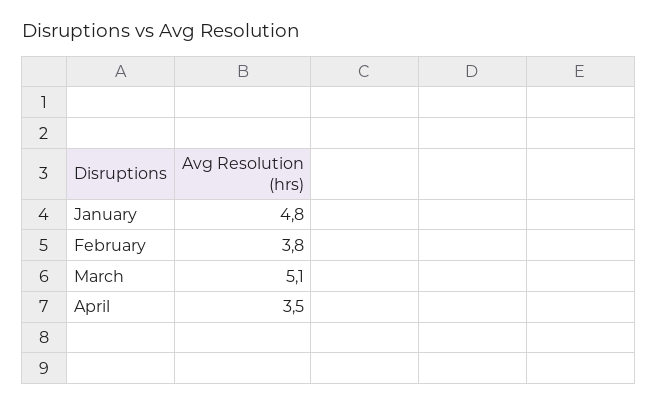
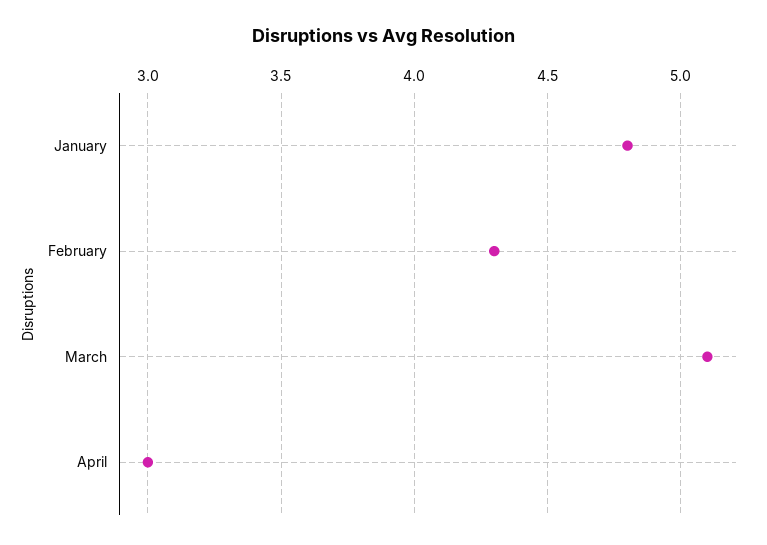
  {
    "January": 4.8,
-   "February": 3.8,
+   "February": 4.3,
    "March": 5.1,
-   "April": 3.5
+   "April": 3
  }

